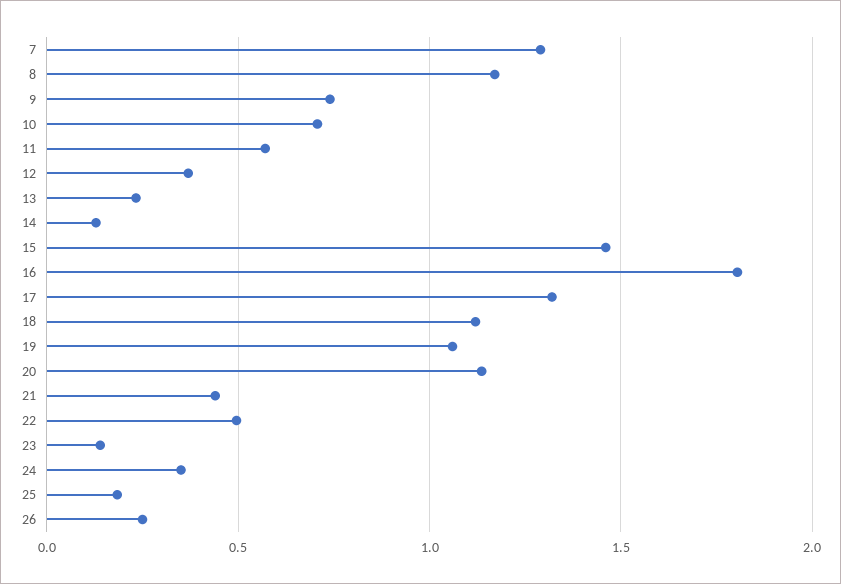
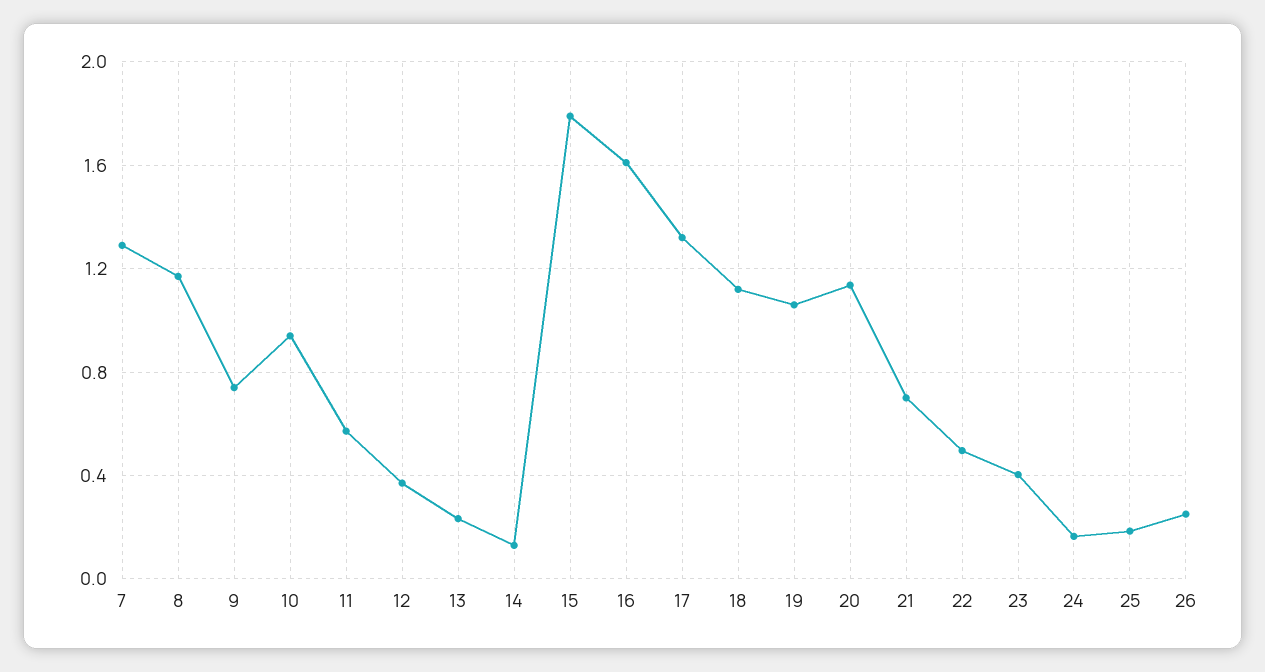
  {
    "7": 1.3,
    "8": 1.15,
    "9": 0.75,
-   "10": 0.7,
+   "10": 0.95,
    "11": 0.55,
    "12": 0.35,
    "13": 0.25,
    "14": 0.15,
-   "15": 1.45,
+   "15": 1.8,
-   "16": 1.8,
+   "16": 1.6,
    "17": 1.3,
    "18": 1.1,
    "19": 1.05,
    "20": 1.15,
-   "21": 0.45,
+   "21": 0.7,
    "22": 0.5,
-   "23": 0.15,
+   "23": 0.4,
-   "24": 0.35,
+   "24": 0.15,
    "25": 0.2,
    "26": 0.25
  }

